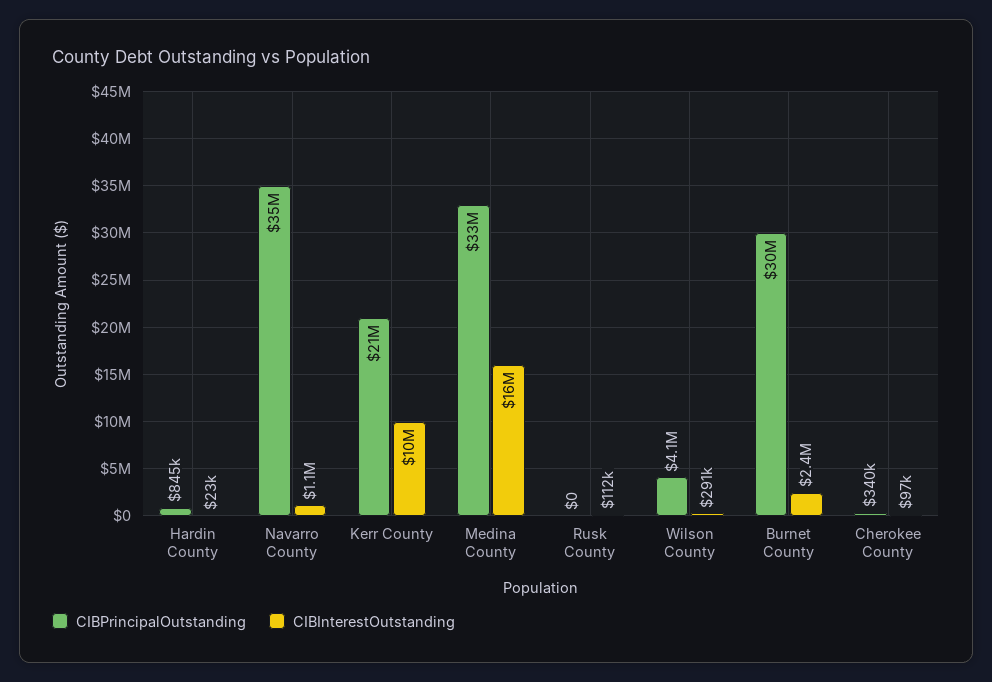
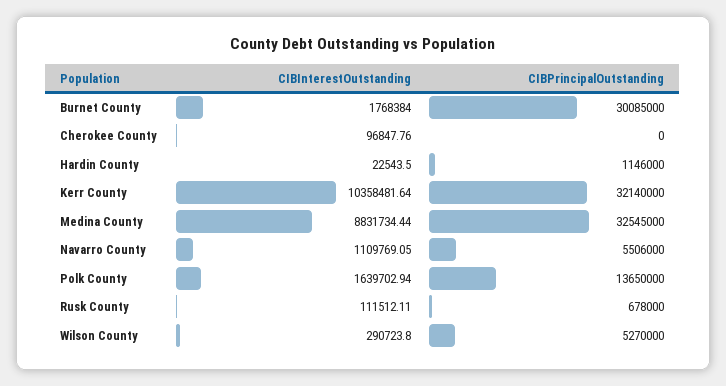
  {
    "CIBPrincipalOutstanding": {
-     "Hardin County": 845000,
+     "Hardin County": 1146000,
-     "Navarro County": 35000000,
+     "Navarro County": 5506000,
-     "Kerr County": 21000000,
+     "Kerr County": 32140000,
      "Medina County": 32545000,
-     "Rusk County": 0,
+     "Rusk County": 678000,
-     "Wilson County": 4100000,
+     "Wilson County": 5270000,
      "Burnet County": 30085000,
-     "Cherokee County": 340000
+     "Cherokee County": 0,
+     "Polk County": 13650000
    },
    "CIBInterestOutstanding": {
      "Hardin County": 22543.5,
      "Navarro County": 1109769.05,
      "Kerr County": 10358481.64,
-     "Medina County": 16000000,
+     "Medina County": 8831734.44,
      "Rusk County": 111512.11,
      "Wilson County": 290723.8,
-     "Burnet County": 2400000,
+     "Burnet County": 1768384,
-     "Cherokee County": 96847.76
+     "Cherokee County": 96847.76,
+     "Polk County": 1639702.94
    }
  }

